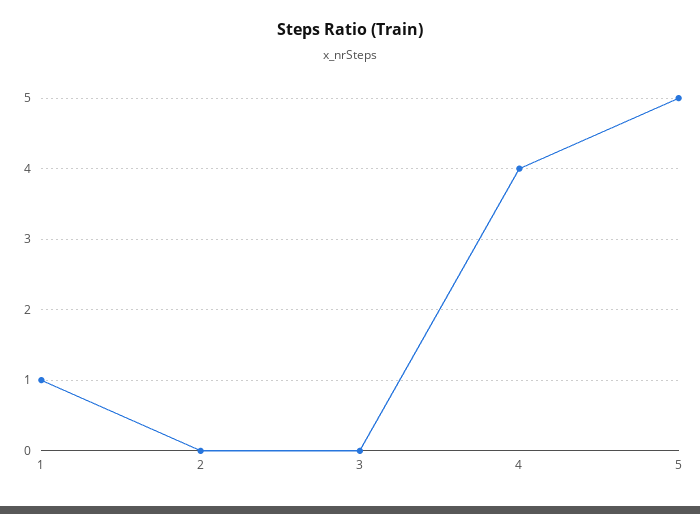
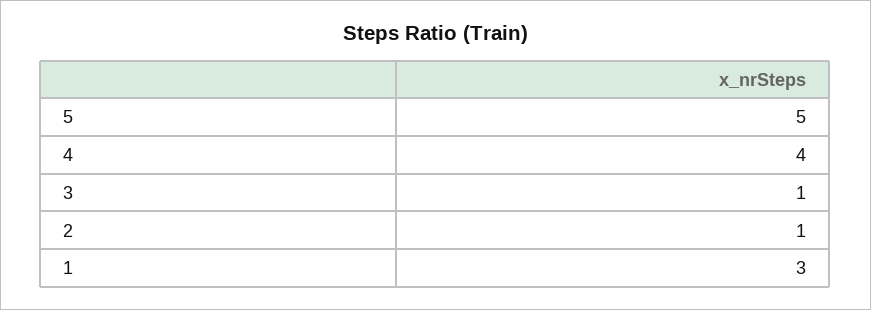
  {
-   "1": 1,
+   "1": 3,
-   "2": 0,
+   "2": 1,
-   "3": 0,
+   "3": 1,
    "4": 4,
    "5": 5
  }

